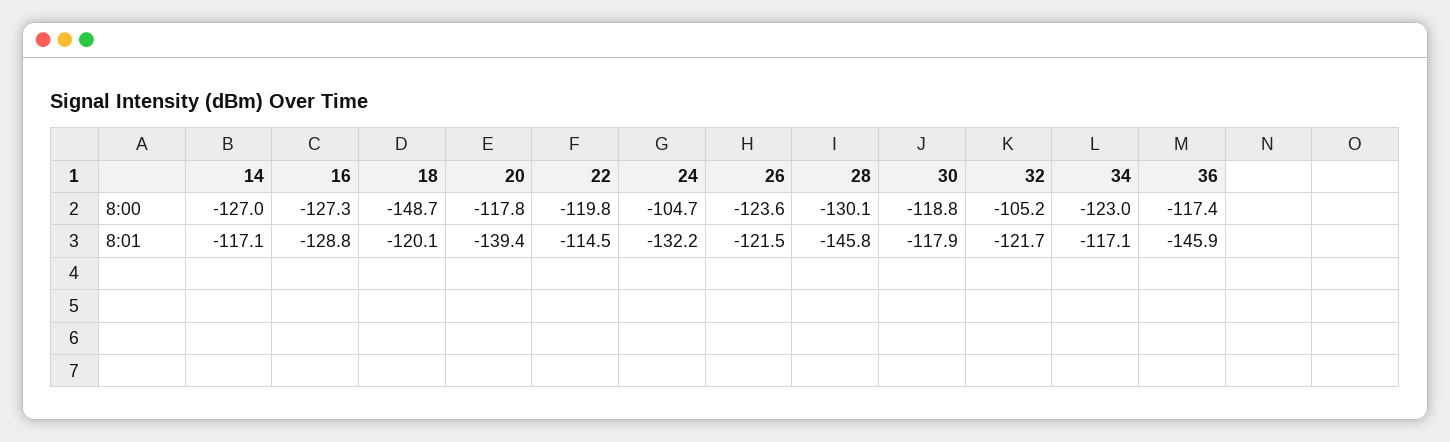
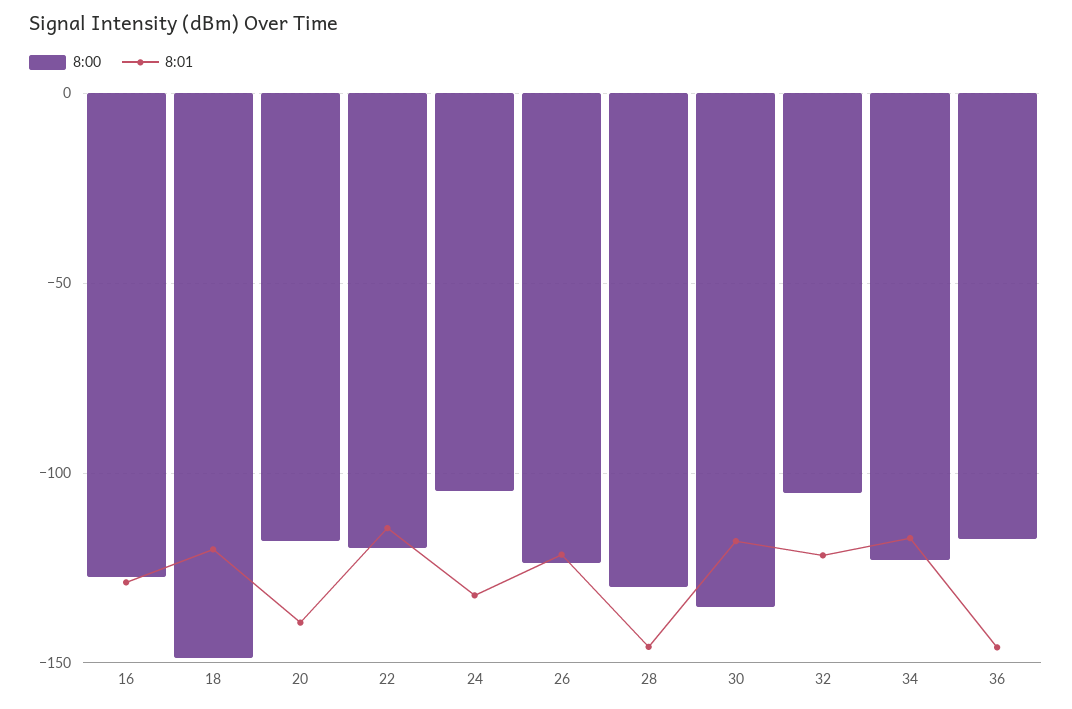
  {
    "8:00": {
-     "14": -127,
      "16": -127.3,
      "18": -148.7,
      "20": -117.8,
      "22": -119.8,
      "24": -104.7,
      "26": -123.6,
      "28": -130.1,
-     "30": -118.8,
+     "30": -135,
      "32": -105.2,
      "34": -123,
      "36": -117.4
    },
    "8:01": {
-     "14": -117.1,
      "16": -128.8,
      "18": -120.1,
      "20": -139.4,
      "22": -114.5,
      "24": -132.2,
      "26": -121.5,
      "28": -145.8,
      "30": -117.9,
      "32": -121.7,
      "34": -117.1,
      "36": -145.9
    }
  }

